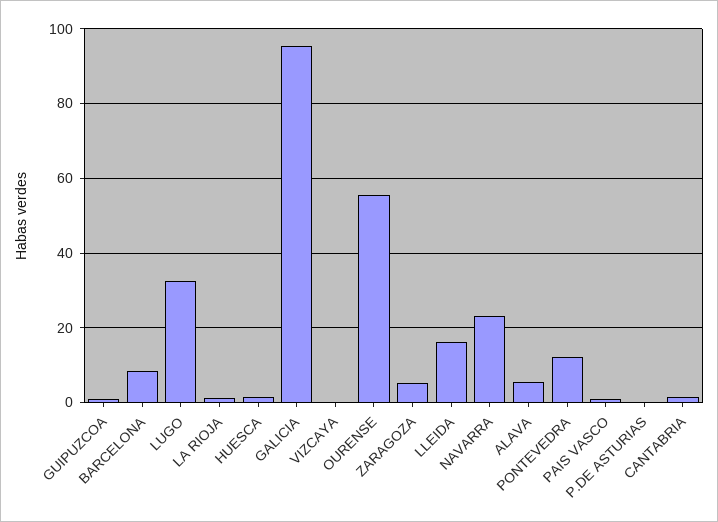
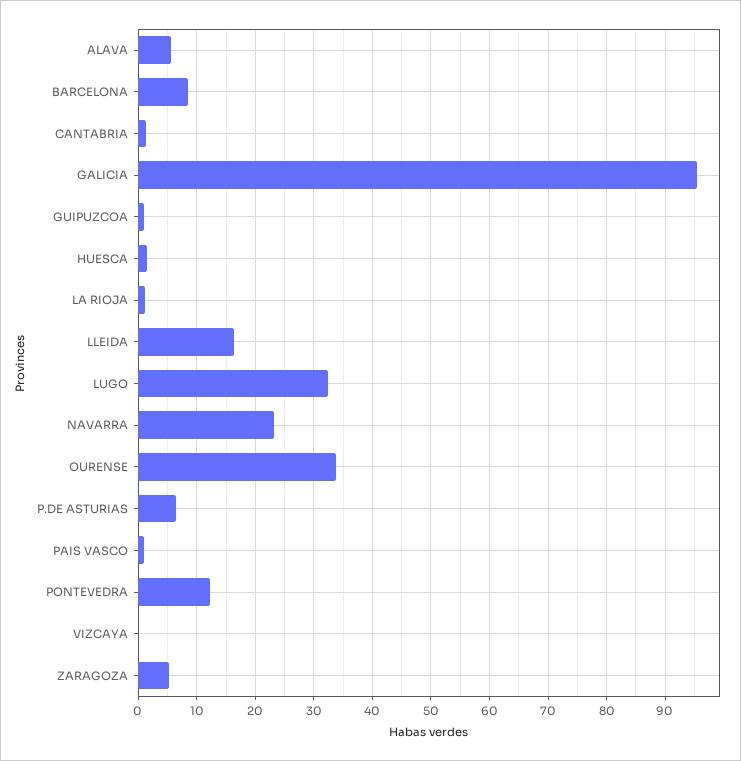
  {
    "GUIPUZCOA": 2,
    "BARCELONA": 8,
    "LUGO": 32,
    "LA RIOJA": 2,
    "HUESCA": 2,
    "GALICIA": 96,
    "VIZCAYA": 0,
-   "OURENSE": 56,
+   "OURENSE": 34,
    "ZARAGOZA": 6,
    "LLEIDA": 16,
    "NAVARRA": 24,
    "ALAVA": 6,
    "PONTEVEDRA": 12,
    "PAIS VASCO": 2,
-   "P.DE ASTURIAS": 0,
+   "P.DE ASTURIAS": 6,
    "CANTABRIA": 2
  }

